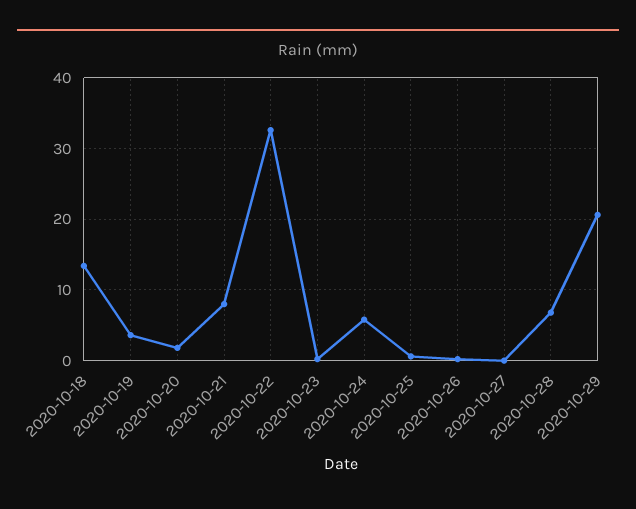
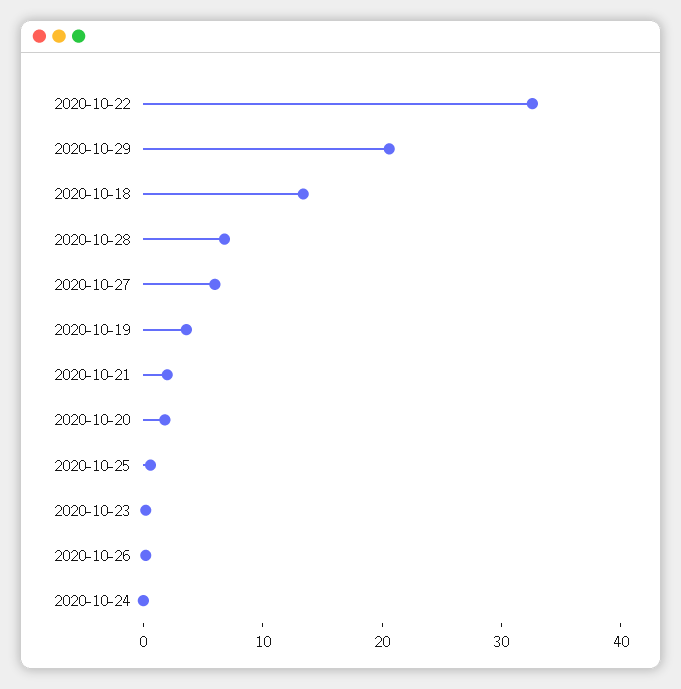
  {
    "2020-10-18": 13,
    "2020-10-19": 4,
    "2020-10-20": 2,
-   "2020-10-21": 8,
+   "2020-10-21": 2,
    "2020-10-22": 33,
    "2020-10-23": 0,
-   "2020-10-24": 6,
+   "2020-10-24": 0,
    "2020-10-25": 1,
    "2020-10-26": 0,
-   "2020-10-27": 0,
+   "2020-10-27": 6,
    "2020-10-28": 7,
    "2020-10-29": 21
  }

